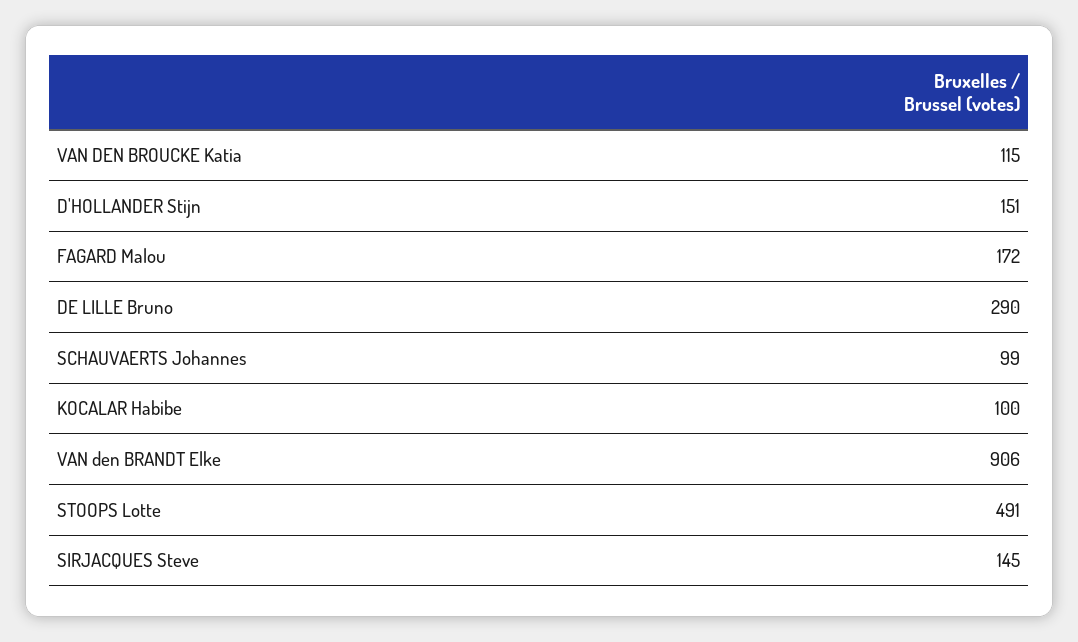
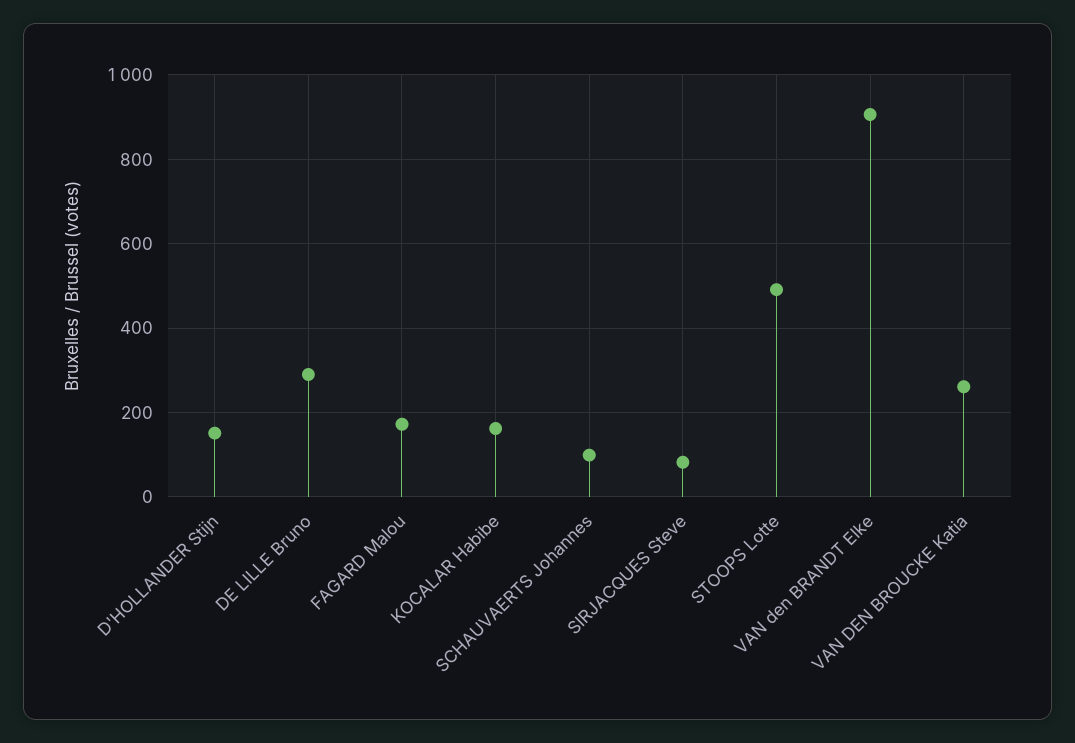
  {
-   "VAN DEN BROUCKE Katia": 115,
+   "VAN DEN BROUCKE Katia": 260,
    "D'HOLLANDER Stijn": 151,
    "FAGARD Malou": 172,
    "DE LILLE Bruno": 290,
    "SCHAUVAERTS Johannes": 99,
-   "KOCALAR Habibe": 100,
+   "KOCALAR Habibe": 160,
    "VAN den BRANDT Elke": 906,
    "STOOPS Lotte": 491,
-   "SIRJACQUES Steve": 145
+   "SIRJACQUES Steve": 80
  }

